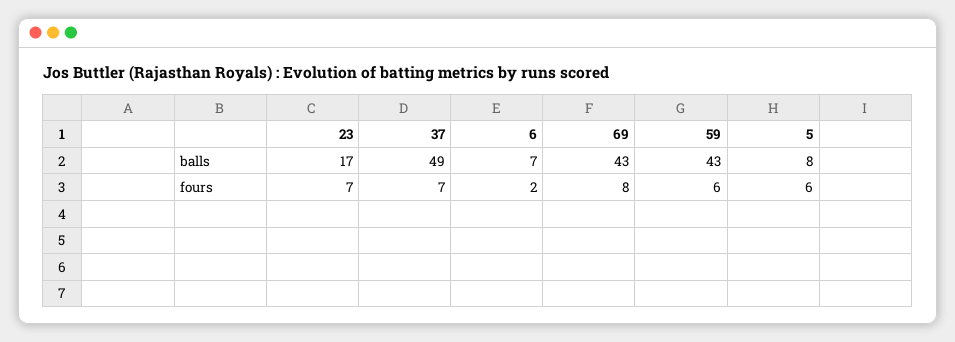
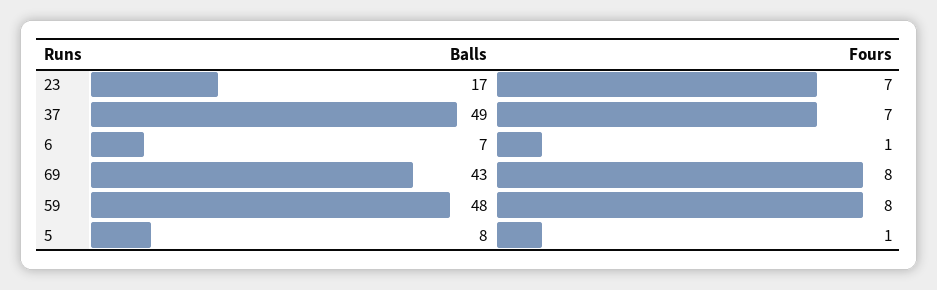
  {
    "23": {
      "balls": 17,
      "fours": 7
    },
    "37": {
      "balls": 49,
      "fours": 7
    },
    "6": {
      "balls": 7,
-     "fours": 2
+     "fours": 1
    },
    "69": {
      "balls": 43,
      "fours": 8
    },
    "59": {
-     "balls": 43,
+     "balls": 48,
-     "fours": 6
+     "fours": 8
    },
    "5": {
      "balls": 8,
-     "fours": 6
+     "fours": 1
    }
  }

